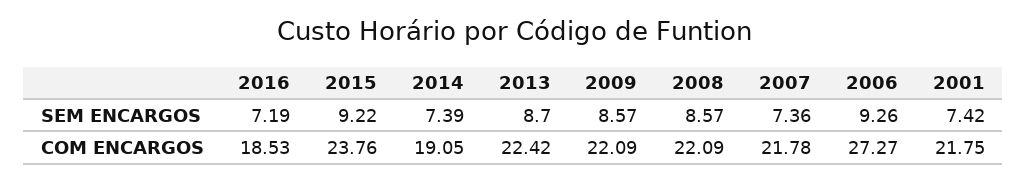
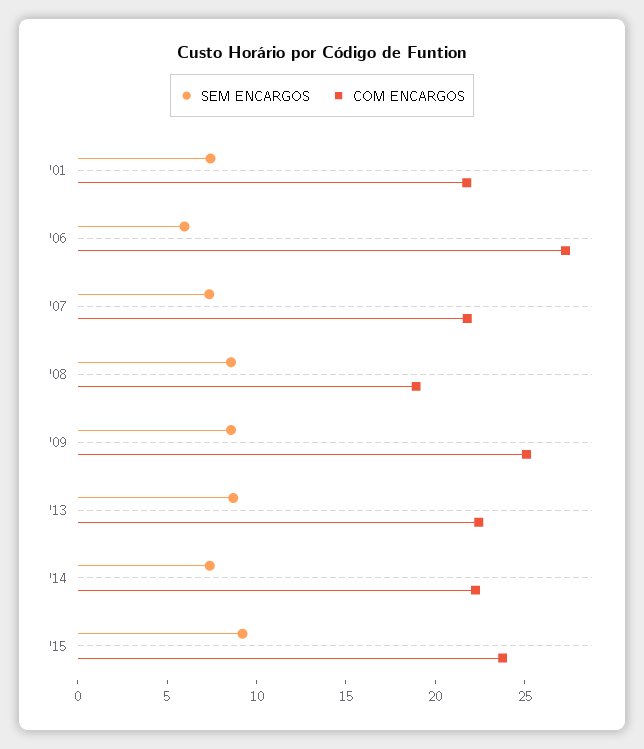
  {
    "SEM ENCARGOS": {
-     "2016": 7.19,
      "2015": 9.22,
      "2014": 7.39,
      "2013": 8.7,
      "2009": 8.57,
      "2008": 8.57,
      "2007": 7.36,
-     "2006": 9.26,
+     "2006": 6,
      "2001": 7.42
    },
    "COM ENCARGOS": {
-     "2016": 18.53,
      "2015": 23.76,
-     "2014": 19.05,
+     "2014": 22,
      "2013": 22.42,
-     "2009": 22.09,
+     "2009": 25,
-     "2008": 22.09,
+     "2008": 19,
      "2007": 21.78,
      "2006": 27.27,
      "2001": 21.75
    }
  }

